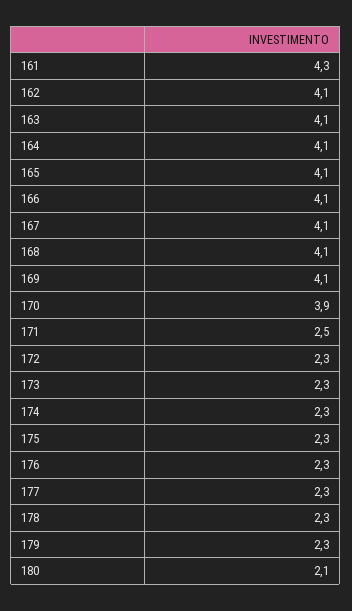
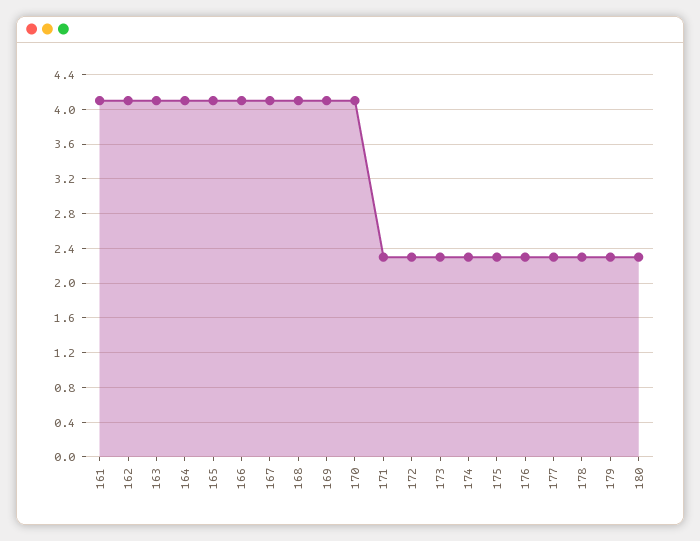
  {
-   "161": 4.3,
+   "161": 4.1,
    "162": 4.1,
    "163": 4.1,
    "164": 4.1,
    "165": 4.1,
    "166": 4.1,
    "167": 4.1,
    "168": 4.1,
    "169": 4.1,
-   "170": 3.9,
+   "170": 4.1,
-   "171": 2.5,
+   "171": 2.3,
    "172": 2.3,
    "173": 2.3,
    "174": 2.3,
    "175": 2.3,
    "176": 2.3,
    "177": 2.3,
    "178": 2.3,
    "179": 2.3,
-   "180": 2.1
+   "180": 2.3
  }

